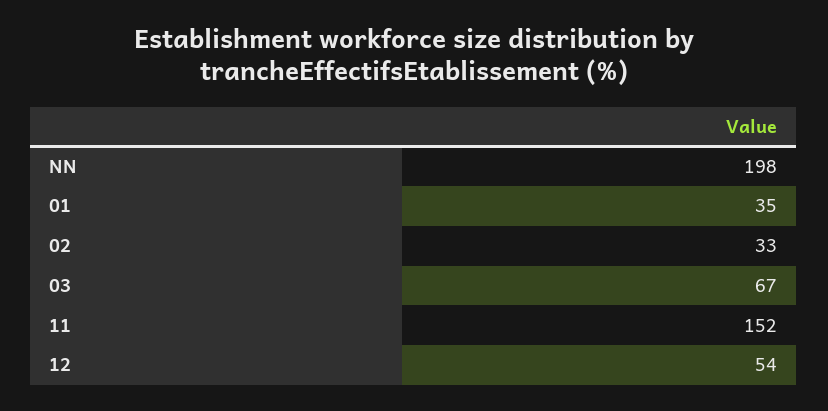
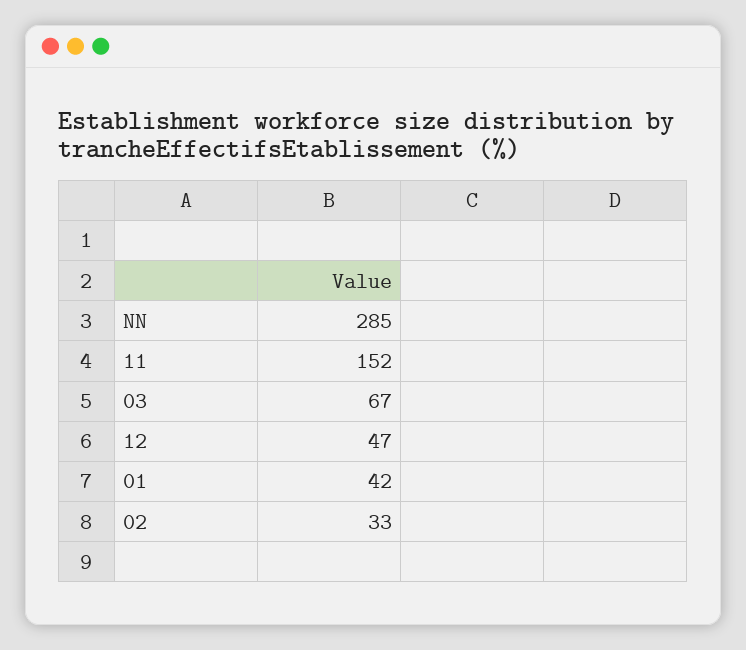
  {
-   "NN": 198,
+   "NN": 285,
-   "01": 35,
+   "01": 42,
    "02": 33,
    "03": 67,
    "11": 152,
-   "12": 54
+   "12": 47
  }

